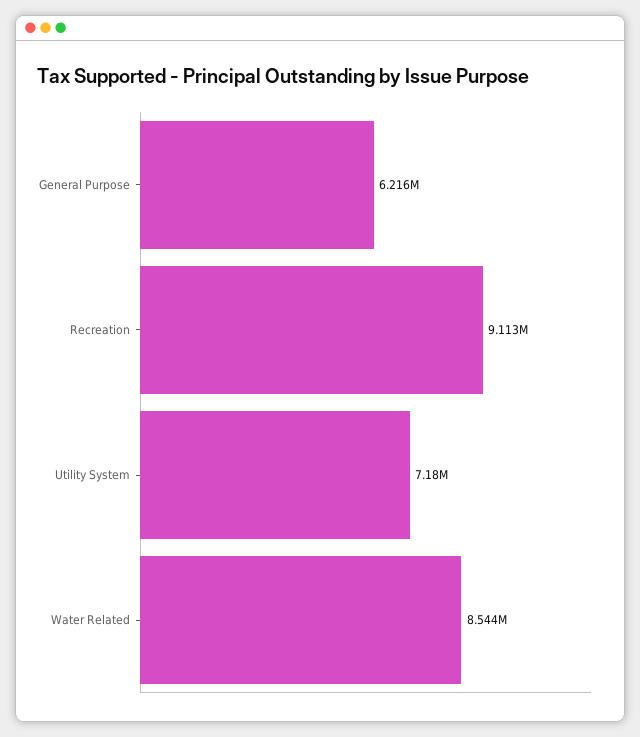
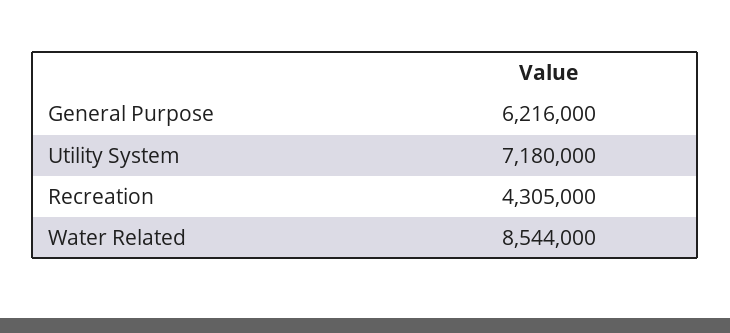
  {
    "General Purpose": 6216000,
-   "Recreation": 9113000,
+   "Recreation": 4305000,
    "Utility System": 7180000,
    "Water Related": 8544000
  }

